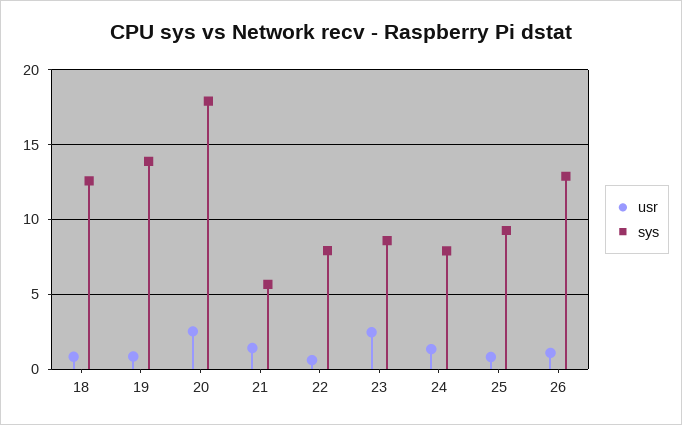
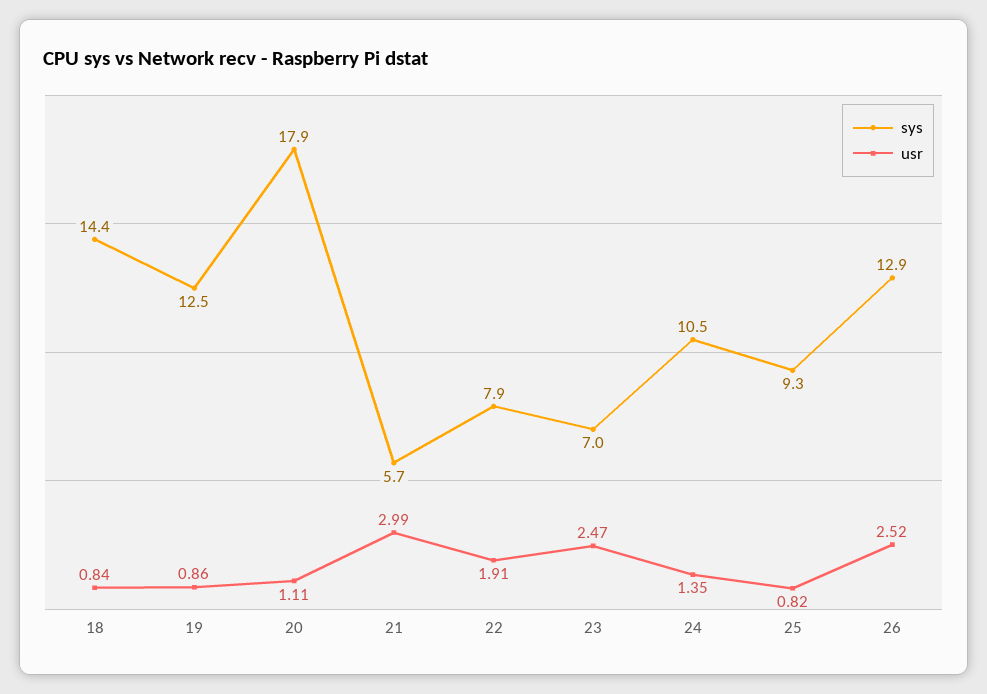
  {
    "usr": {
      "18": 0.84,
      "19": 0.86,
-     "20": 2.5,
+     "20": 1.11,
-     "21": 1.5,
+     "21": 2.99,
-     "22": 0.5,
+     "22": 1.91,
      "23": 2.47,
      "24": 1.35,
      "25": 0.82,
-     "26": 1
+     "26": 2.52
    },
    "sys": {
-     "18": 12.5,
+     "18": 14.4,
-     "19": 14,
+     "19": 12.5,
      "20": 17.9,
      "21": 5.7,
      "22": 7.9,
-     "23": 8.5,
+     "23": 7,
-     "24": 8,
+     "24": 10.5,
      "25": 9.3,
      "26": 12.9
    }
  }

